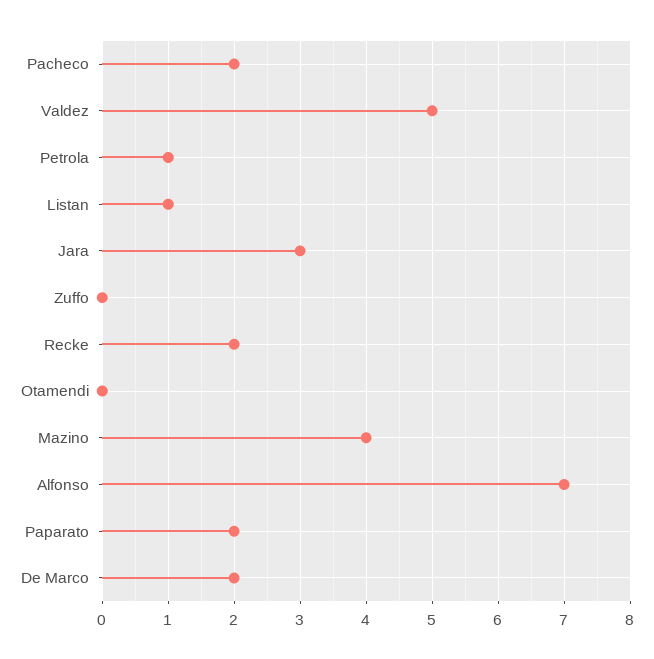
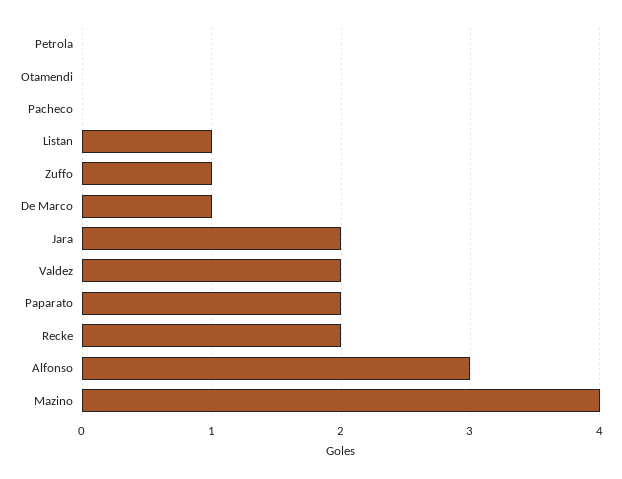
  {
-   "Pacheco": 2,
+   "Pacheco": 0,
-   "Valdez": 5,
+   "Valdez": 2,
-   "Petrola": 1,
+   "Petrola": 0,
    "Listan": 1,
-   "Jara": 3,
+   "Jara": 2,
-   "Zuffo": 0,
+   "Zuffo": 1,
    "Recke": 2,
    "Otamendi": 0,
    "Mazino": 4,
-   "Alfonso": 7,
+   "Alfonso": 3,
    "Paparato": 2,
-   "De Marco": 2
+   "De Marco": 1
  }

